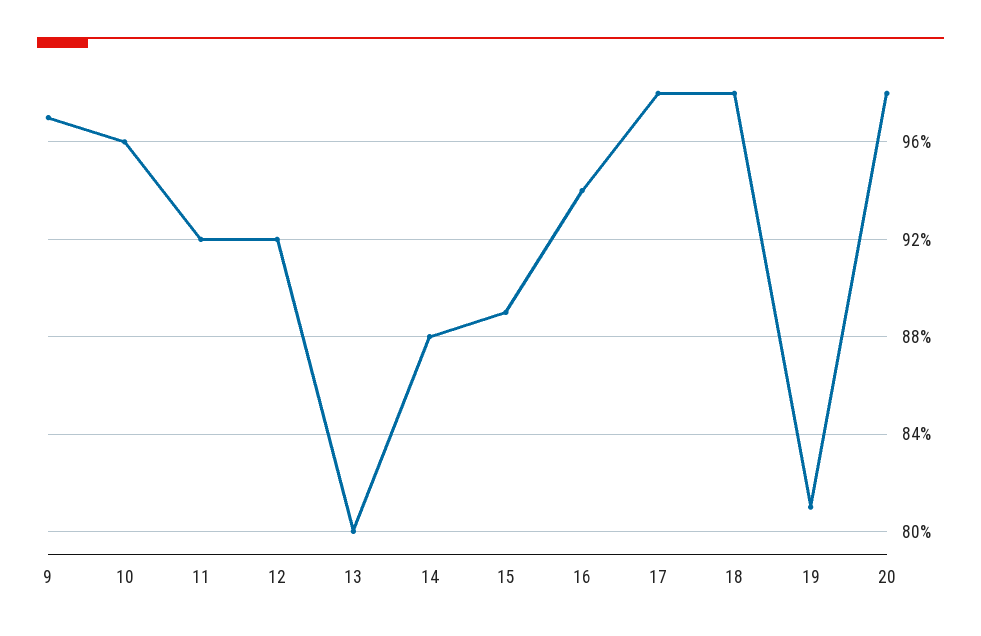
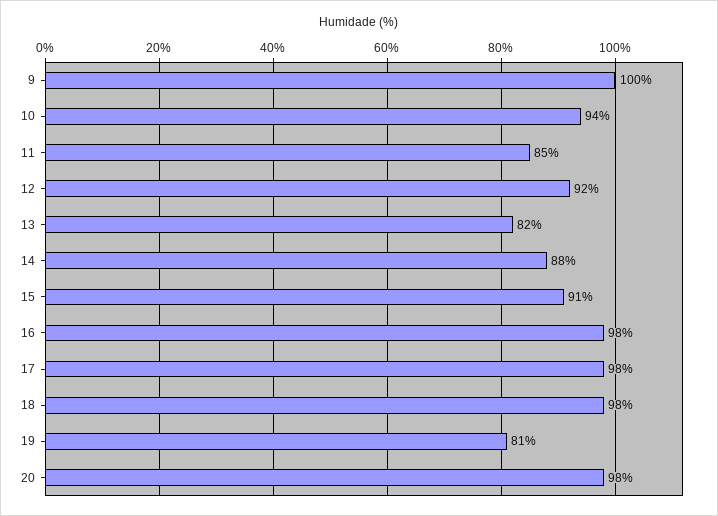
  {
-   "9": 97,
+   "9": 100,
-   "10": 96,
+   "10": 94,
-   "11": 92,
+   "11": 85,
    "12": 92,
-   "13": 80,
+   "13": 82,
    "14": 88,
-   "15": 89,
+   "15": 91,
-   "16": 94,
+   "16": 98,
    "17": 98,
    "18": 98,
    "19": 81,
    "20": 98
  }

